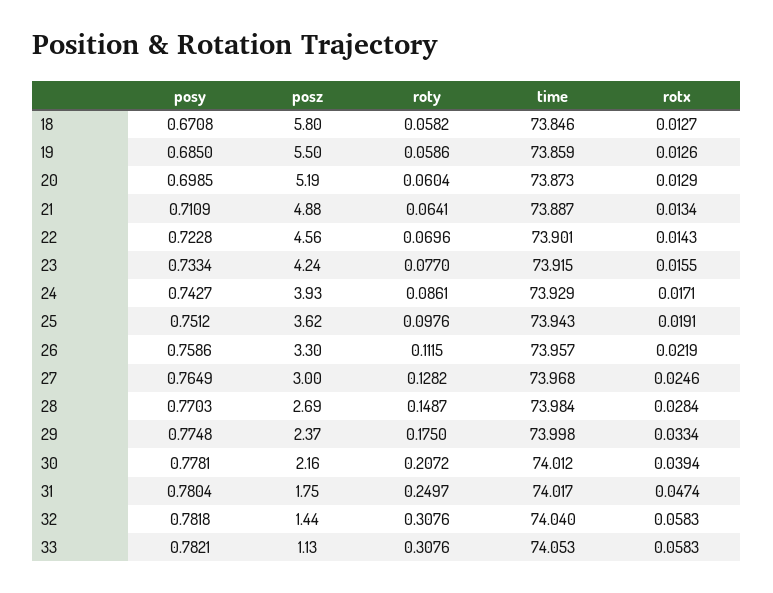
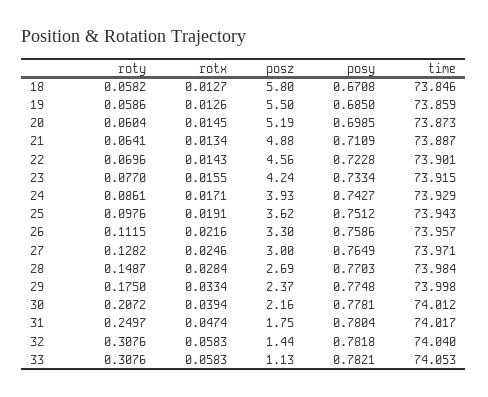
  {
    "posy": {
      "18": 0.6708,
      "19": 0.685,
      "20": 0.6985,
      "21": 0.7109,
      "22": 0.7228,
      "23": 0.7334,
      "24": 0.7427,
      "25": 0.7512,
      "26": 0.7586,
      "27": 0.7649,
      "28": 0.7703,
      "29": 0.7748,
      "30": 0.7781,
      "31": 0.7804,
      "32": 0.7818,
      "33": 0.7821
    },
    "posz": {
      "18": 5.8,
      "19": 5.5,
      "20": 5.19,
      "21": 4.88,
      "22": 4.56,
      "23": 4.24,
      "24": 3.93,
      "25": 3.62,
      "26": 3.3,
      "27": 3,
      "28": 2.69,
      "29": 2.37,
      "30": 2.16,
      "31": 1.75,
      "32": 1.44,
      "33": 1.13
    },
    "roty": {
      "18": 0.0582,
      "19": 0.0586,
      "20": 0.0604,
      "21": 0.0641,
      "22": 0.0696,
      "23": 0.077,
      "24": 0.0861,
      "25": 0.0976,
      "26": 0.1115,
      "27": 0.1282,
      "28": 0.1487,
      "29": 0.175,
      "30": 0.2072,
      "31": 0.2497,
      "32": 0.3076,
      "33": 0.3076
    },
    "time": {
      "18": 73.846,
      "19": 73.859,
      "20": 73.873,
      "21": 73.887,
      "22": 73.901,
      "23": 73.915,
      "24": 73.929,
      "25": 73.943,
      "26": 73.957,
-     "27": 73.968,
+     "27": 73.971,
      "28": 73.984,
      "29": 73.998,
      "30": 74.012,
      "31": 74.017,
      "32": 74.04,
      "33": 74.053
    },
    "rotx": {
      "18": 0.0127,
      "19": 0.0126,
-     "20": 0.0129,
+     "20": 0.0145,
      "21": 0.0134,
      "22": 0.0143,
      "23": 0.0155,
      "24": 0.0171,
      "25": 0.0191,
-     "26": 0.0219,
+     "26": 0.0216,
      "27": 0.0246,
      "28": 0.0284,
      "29": 0.0334,
      "30": 0.0394,
      "31": 0.0474,
      "32": 0.0583,
      "33": 0.0583
    }
  }

